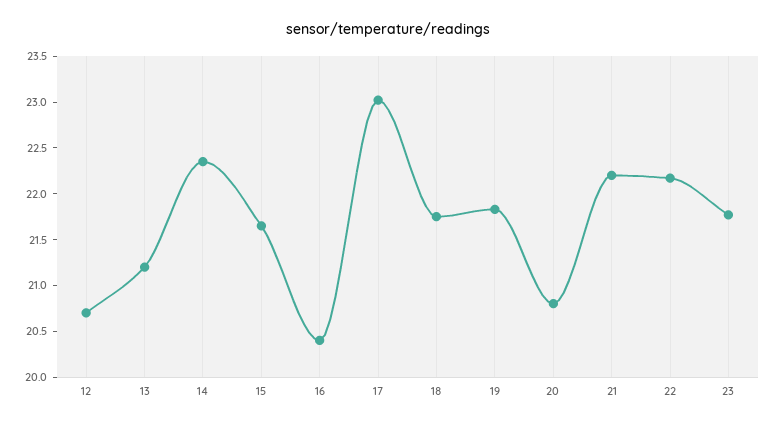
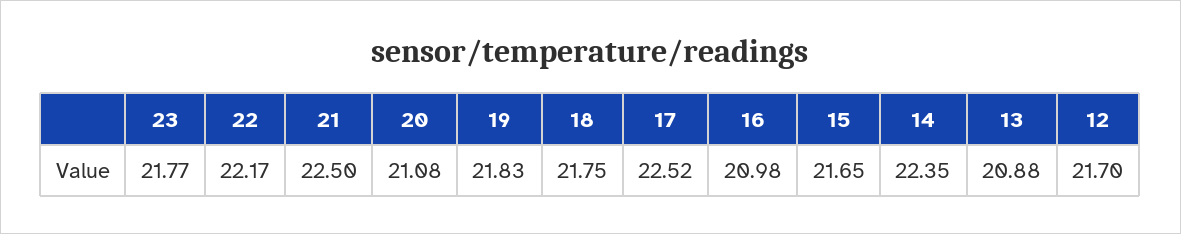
  {
-   "12": 20.7,
+   "12": 21.7,
-   "13": 21.2,
+   "13": 20.88,
    "14": 22.35,
    "15": 21.65,
-   "16": 20.4,
+   "16": 20.98,
-   "17": 23,
+   "17": 22.52,
    "18": 21.75,
    "19": 21.83,
-   "20": 20.8,
+   "20": 21.08,
-   "21": 22.2,
+   "21": 22.5,
    "22": 22.17,
    "23": 21.77
  }

